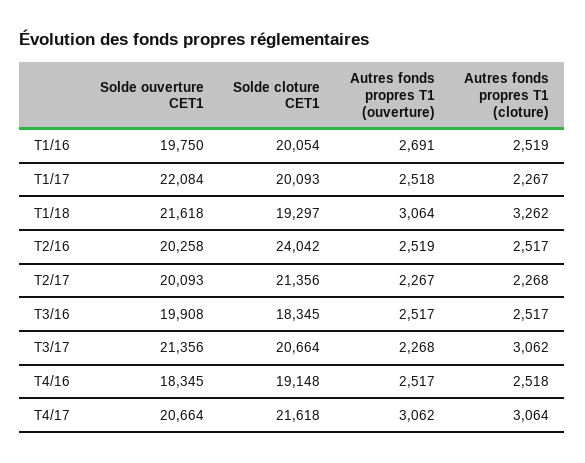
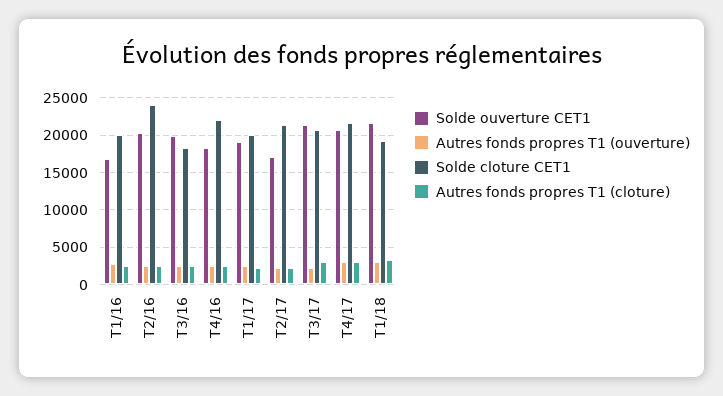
  {
    "Solde ouverture CET1": {
-     "T1/16": 19750,
+     "T1/16": 17000,
-     "T1/17": 22084,
+     "T1/17": 19000,
      "T1/18": 21618,
      "T2/16": 20258,
-     "T2/17": 20093,
+     "T2/17": 17000,
      "T3/16": 19908,
      "T3/17": 21356,
      "T4/16": 18345,
      "T4/17": 20664
    },
    "Solde cloture CET1": {
      "T1/16": 20054,
      "T1/17": 20093,
      "T1/18": 19297,
      "T2/16": 24042,
      "T2/17": 21356,
      "T3/16": 18345,
      "T3/17": 20664,
-     "T4/16": 19148,
+     "T4/16": 22000,
      "T4/17": 21618
    },
    "Autres fonds propres T1 (ouverture)": {
      "T1/16": 2691,
      "T1/17": 2518,
      "T1/18": 3064,
      "T2/16": 2519,
      "T2/17": 2267,
      "T3/16": 2517,
      "T3/17": 2268,
      "T4/16": 2517,
      "T4/17": 3062
    },
    "Autres fonds propres T1 (cloture)": {
      "T1/16": 2519,
      "T1/17": 2267,
      "T1/18": 3262,
      "T2/16": 2517,
      "T2/17": 2268,
      "T3/16": 2517,
      "T3/17": 3062,
      "T4/16": 2518,
      "T4/17": 3064
    }
  }

